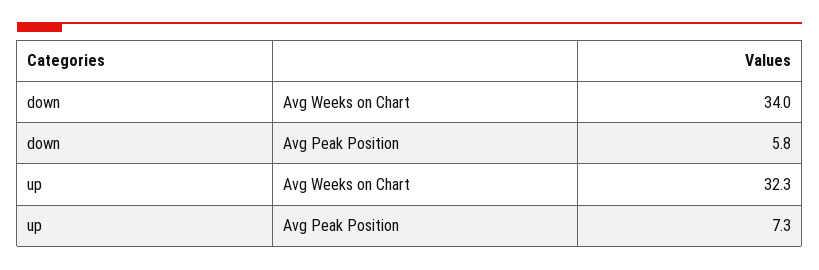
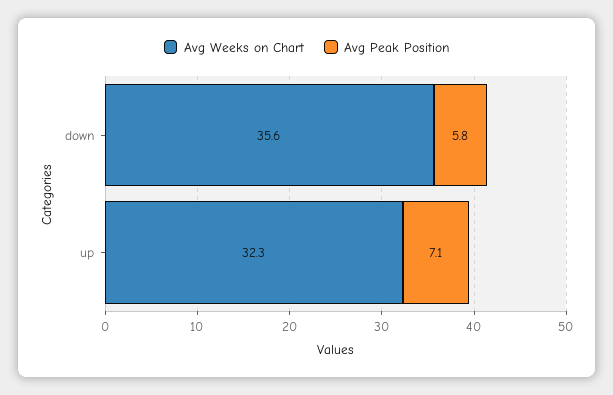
  {
    "Avg Weeks on Chart": {
-     "down": 34,
+     "down": 35.6,
      "up": 32.3
    },
    "Avg Peak Position": {
      "down": 5.8,
-     "up": 7.3
+     "up": 7.1
    }
  }

